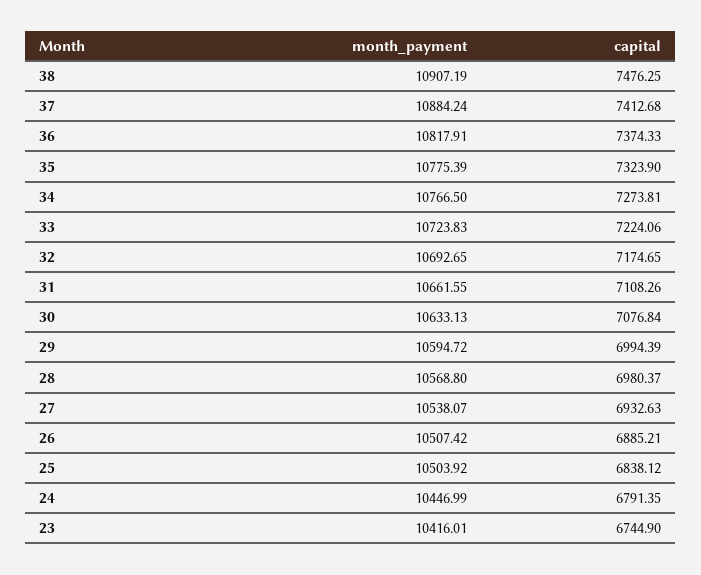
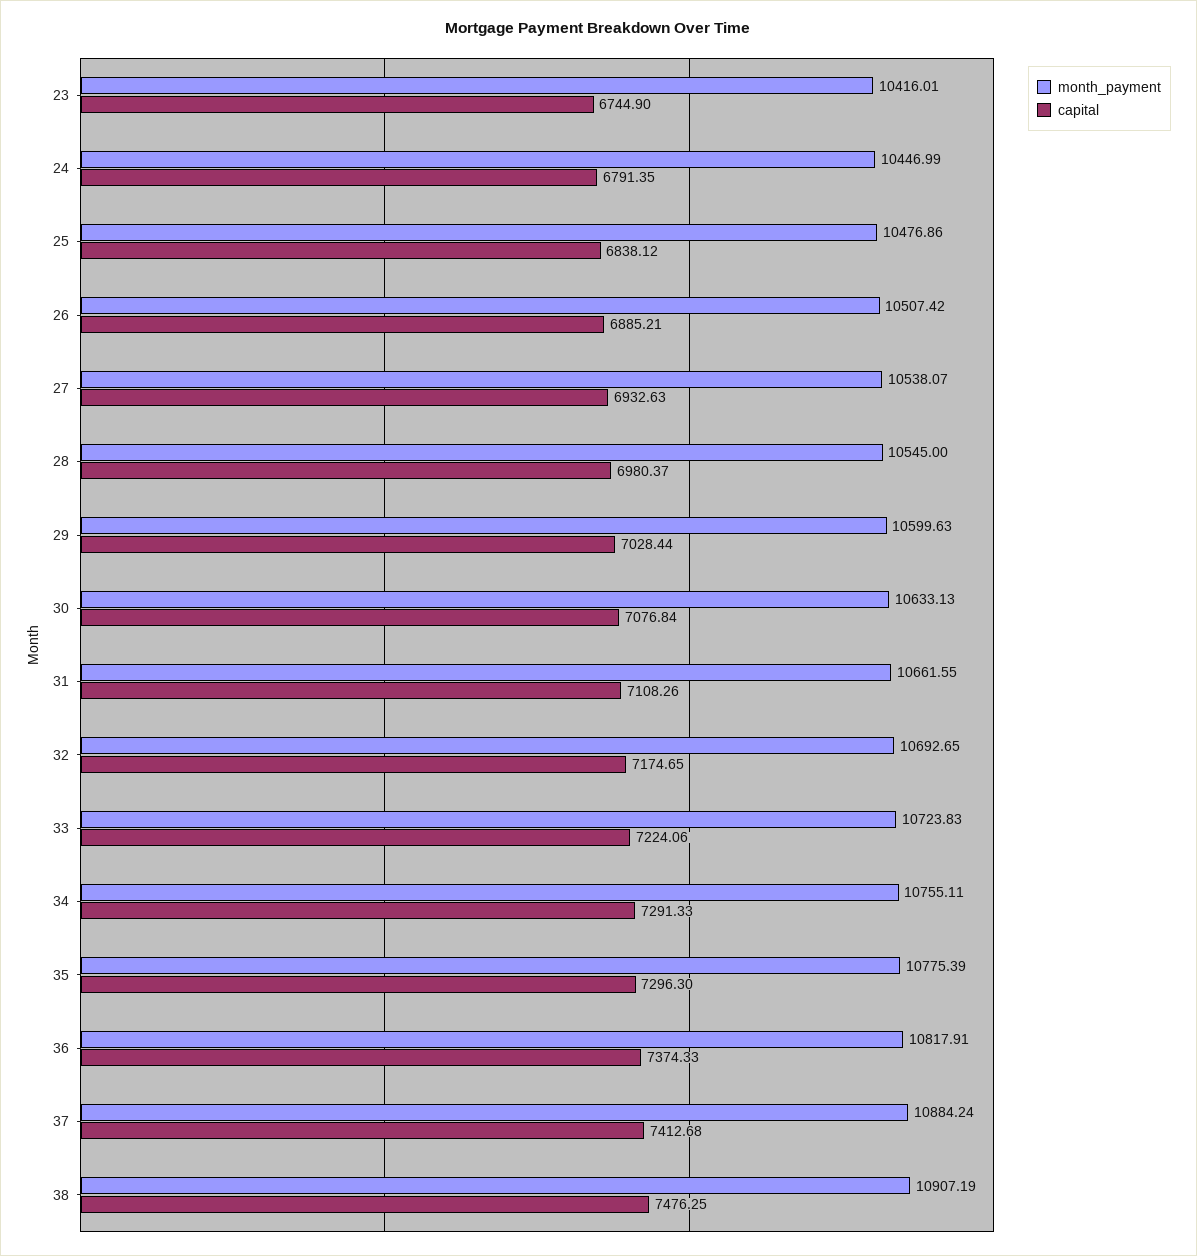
  {
    "month_payment": {
      "38": 10907.19,
      "37": 10884.24,
      "36": 10817.91,
      "35": 10775.39,
-     "34": 10766.5,
+     "34": 10755.11,
      "33": 10723.83,
      "32": 10692.65,
      "31": 10661.55,
      "30": 10633.13,
-     "29": 10594.72,
+     "29": 10599.63,
-     "28": 10568.8,
+     "28": 10545,
      "27": 10538.07,
      "26": 10507.42,
-     "25": 10503.92,
+     "25": 10476.86,
      "24": 10446.99,
      "23": 10416.01
    },
    "capital": {
      "38": 7476.25,
      "37": 7412.68,
      "36": 7374.33,
-     "35": 7323.9,
+     "35": 7296.3,
-     "34": 7273.81,
+     "34": 7291.33,
      "33": 7224.06,
      "32": 7174.65,
      "31": 7108.26,
      "30": 7076.84,
-     "29": 6994.39,
+     "29": 7028.44,
      "28": 6980.37,
      "27": 6932.63,
      "26": 6885.21,
      "25": 6838.12,
      "24": 6791.35,
      "23": 6744.9
    }
  }

